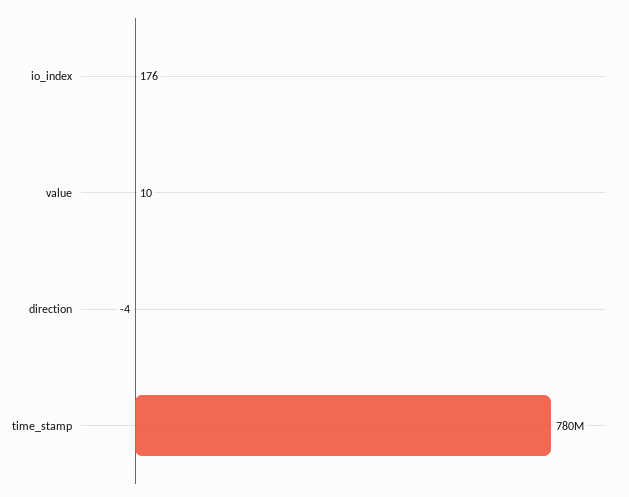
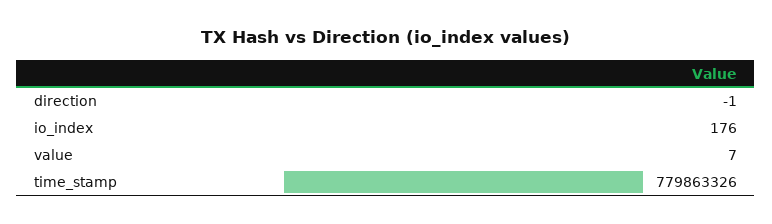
  {
    "io_index": 176,
-   "value": 10,
+   "value": 7,
-   "direction": -4,
+   "direction": -1,
    "time_stamp": 779863326
  }

